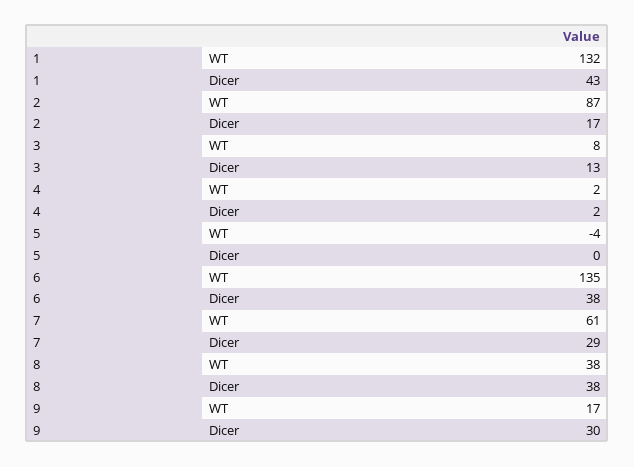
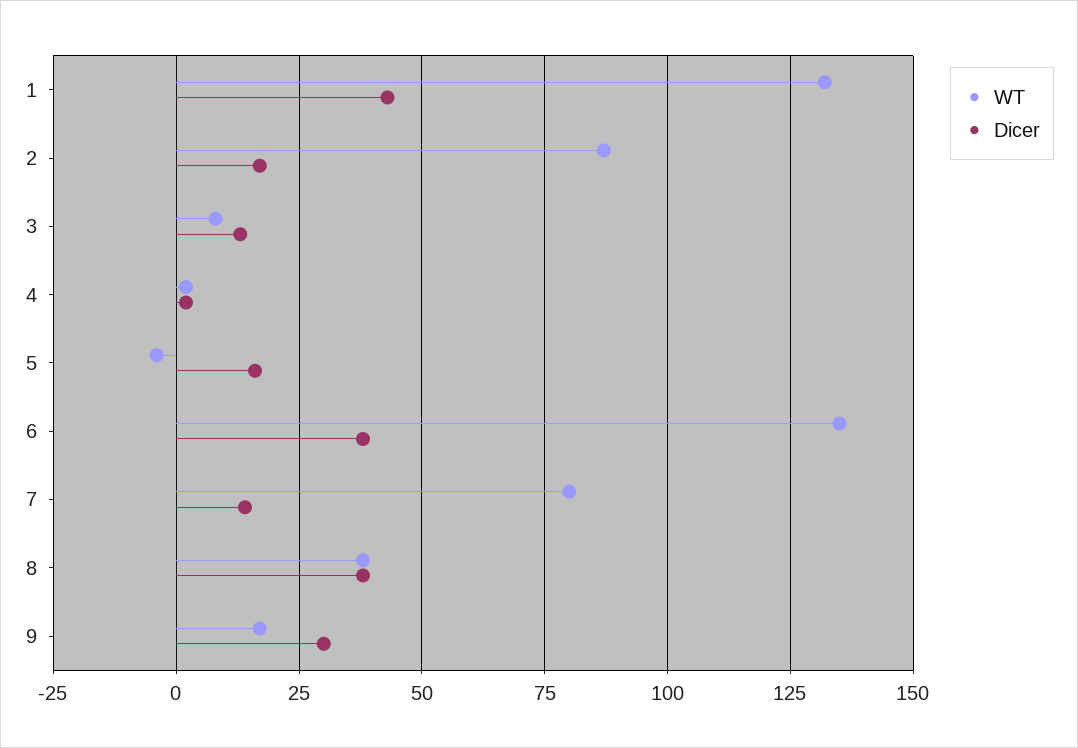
  {
    "WT": {
      "1": 132,
      "2": 87,
      "3": 8,
      "4": 2,
      "5": -4,
      "6": 135,
-     "7": 61,
+     "7": 80,
      "8": 38,
      "9": 17
    },
    "Dicer": {
      "1": 43,
      "2": 17,
      "3": 13,
      "4": 2,
-     "5": 0,
+     "5": 15,
      "6": 38,
-     "7": 29,
+     "7": 15,
      "8": 38,
      "9": 30
    }
  }

